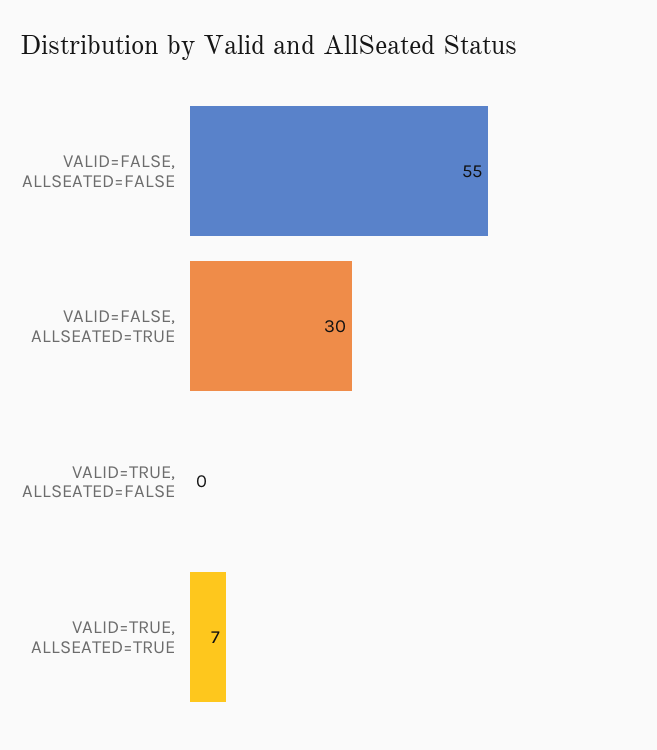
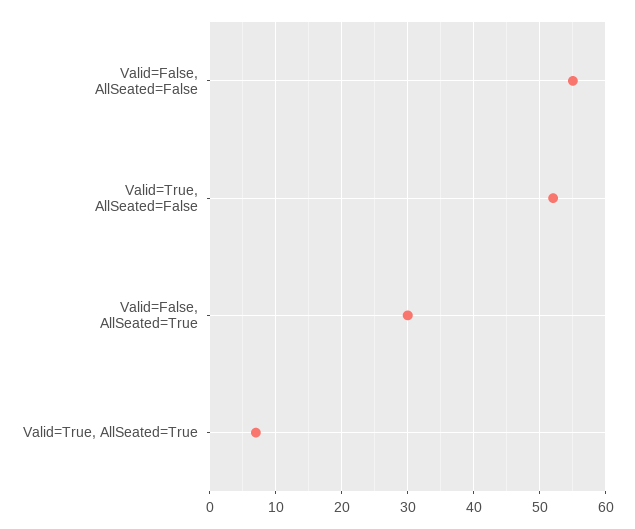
  {
    "VALID=FALSE, ALLSEATED=FALSE": 55,
    "VALID=FALSE, ALLSEATED=TRUE": 30,
-   "VALID=TRUE, ALLSEATED=FALSE": 0,
+   "VALID=TRUE, ALLSEATED=FALSE": 52,
    "VALID=TRUE, ALLSEATED=TRUE": 7
  }

